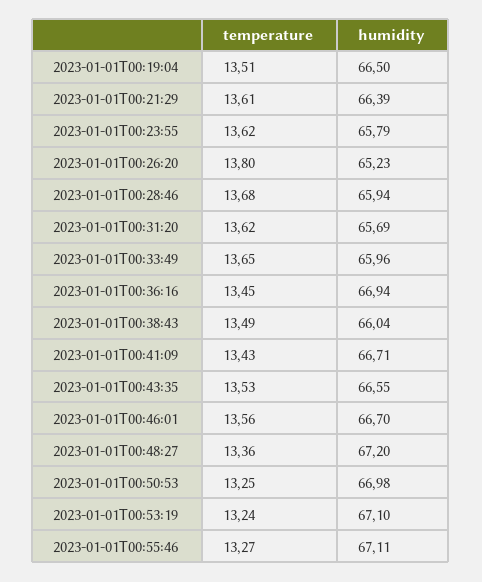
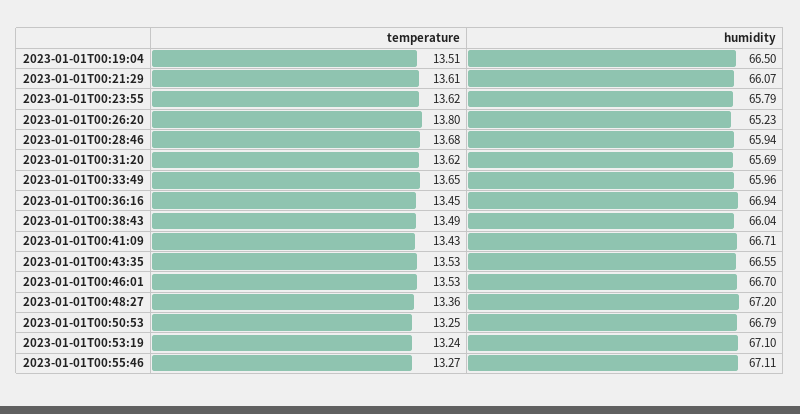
  {
    "temperature": {
      "2023-01-01T00:19:04": 13.51,
      "2023-01-01T00:21:29": 13.61,
      "2023-01-01T00:23:55": 13.62,
      "2023-01-01T00:26:20": 13.8,
      "2023-01-01T00:28:46": 13.68,
      "2023-01-01T00:31:20": 13.62,
      "2023-01-01T00:33:49": 13.65,
      "2023-01-01T00:36:16": 13.45,
      "2023-01-01T00:38:43": 13.49,
      "2023-01-01T00:41:09": 13.43,
      "2023-01-01T00:43:35": 13.53,
-     "2023-01-01T00:46:01": 13.56,
+     "2023-01-01T00:46:01": 13.53,
      "2023-01-01T00:48:27": 13.36,
      "2023-01-01T00:50:53": 13.25,
      "2023-01-01T00:53:19": 13.24,
      "2023-01-01T00:55:46": 13.27
    },
    "humidity": {
      "2023-01-01T00:19:04": 66.5,
-     "2023-01-01T00:21:29": 66.39,
+     "2023-01-01T00:21:29": 66.07,
      "2023-01-01T00:23:55": 65.79,
      "2023-01-01T00:26:20": 65.23,
      "2023-01-01T00:28:46": 65.94,
      "2023-01-01T00:31:20": 65.69,
      "2023-01-01T00:33:49": 65.96,
      "2023-01-01T00:36:16": 66.94,
      "2023-01-01T00:38:43": 66.04,
      "2023-01-01T00:41:09": 66.71,
      "2023-01-01T00:43:35": 66.55,
      "2023-01-01T00:46:01": 66.7,
      "2023-01-01T00:48:27": 67.2,
-     "2023-01-01T00:50:53": 66.98,
+     "2023-01-01T00:50:53": 66.79,
      "2023-01-01T00:53:19": 67.1,
      "2023-01-01T00:55:46": 67.11
    }
  }

